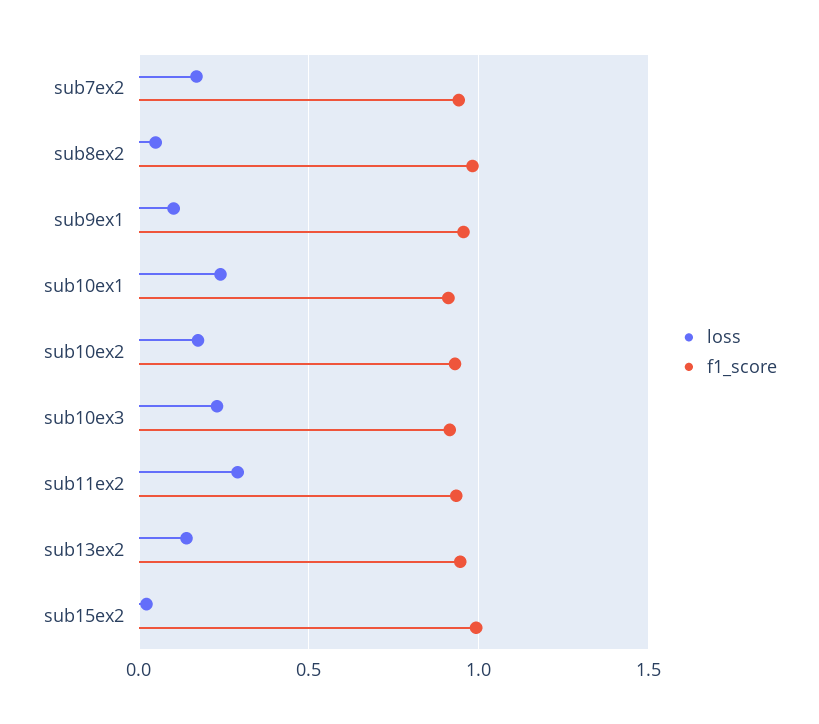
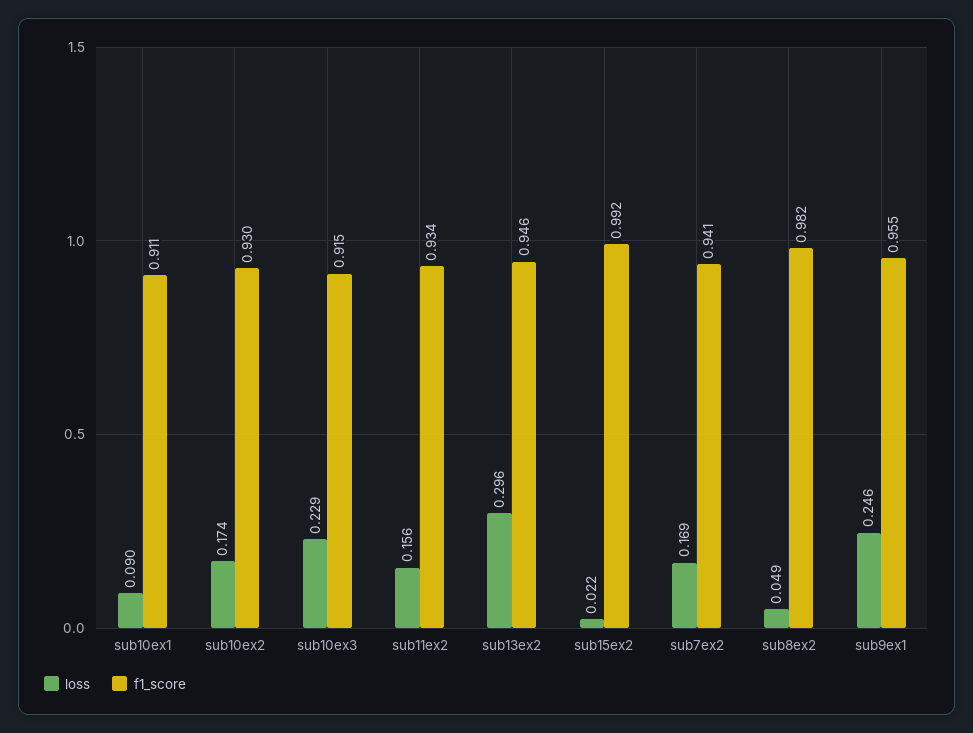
  {
    "loss": {
      "sub7ex2": 0.169,
      "sub8ex2": 0.049,
-     "sub9ex1": 0.1,
+     "sub9ex1": 0.246,
-     "sub10ex1": 0.25,
+     "sub10ex1": 0.09,
      "sub10ex2": 0.174,
      "sub10ex3": 0.229,
-     "sub11ex2": 0.3,
+     "sub11ex2": 0.156,
-     "sub13ex2": 0.15,
+     "sub13ex2": 0.296,
      "sub15ex2": 0.022
    },
    "f1_score": {
      "sub7ex2": 0.941,
      "sub8ex2": 0.982,
      "sub9ex1": 0.955,
      "sub10ex1": 0.911,
      "sub10ex2": 0.93,
      "sub10ex3": 0.915,
      "sub11ex2": 0.934,
      "sub13ex2": 0.946,
      "sub15ex2": 0.992
    }
  }

